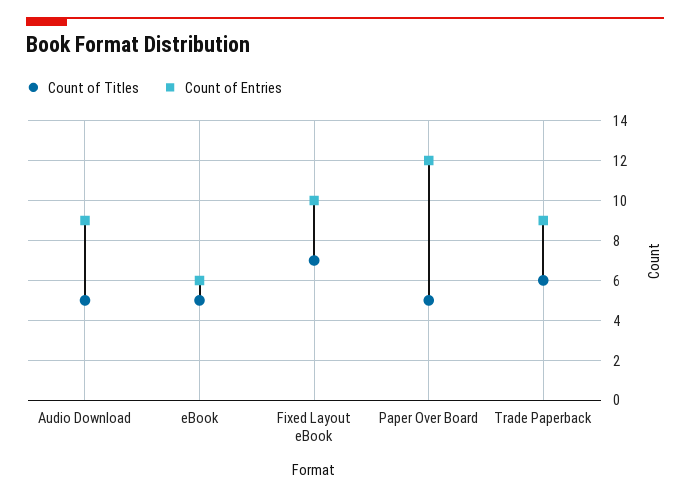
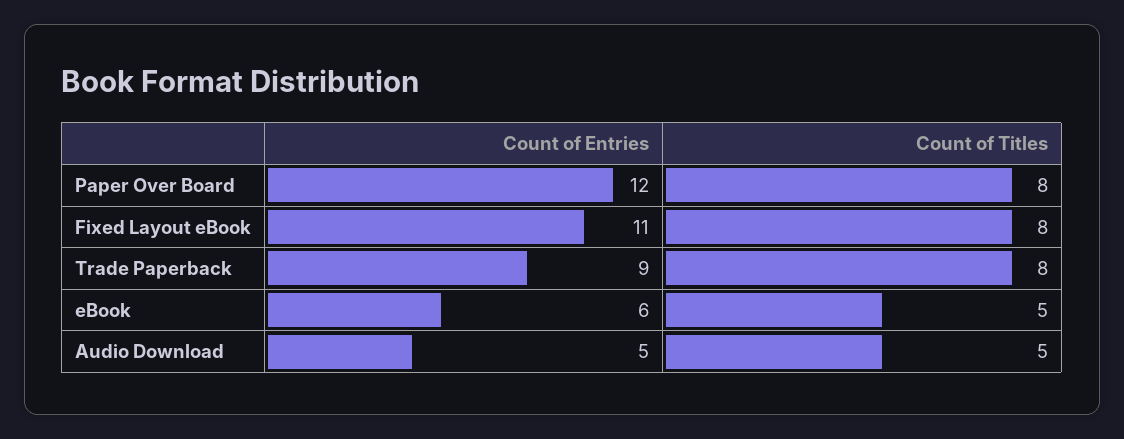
  {
    "Count of Titles": {
      "Audio Download": 5,
      "eBook": 5,
-     "Fixed Layout eBook": 7,
+     "Fixed Layout eBook": 8,
-     "Paper Over Board": 5,
+     "Paper Over Board": 8,
-     "Trade Paperback": 6
+     "Trade Paperback": 8
    },
    "Count of Entries": {
-     "Audio Download": 9,
+     "Audio Download": 5,
      "eBook": 6,
-     "Fixed Layout eBook": 10,
+     "Fixed Layout eBook": 11,
      "Paper Over Board": 12,
      "Trade Paperback": 9
    }
  }

